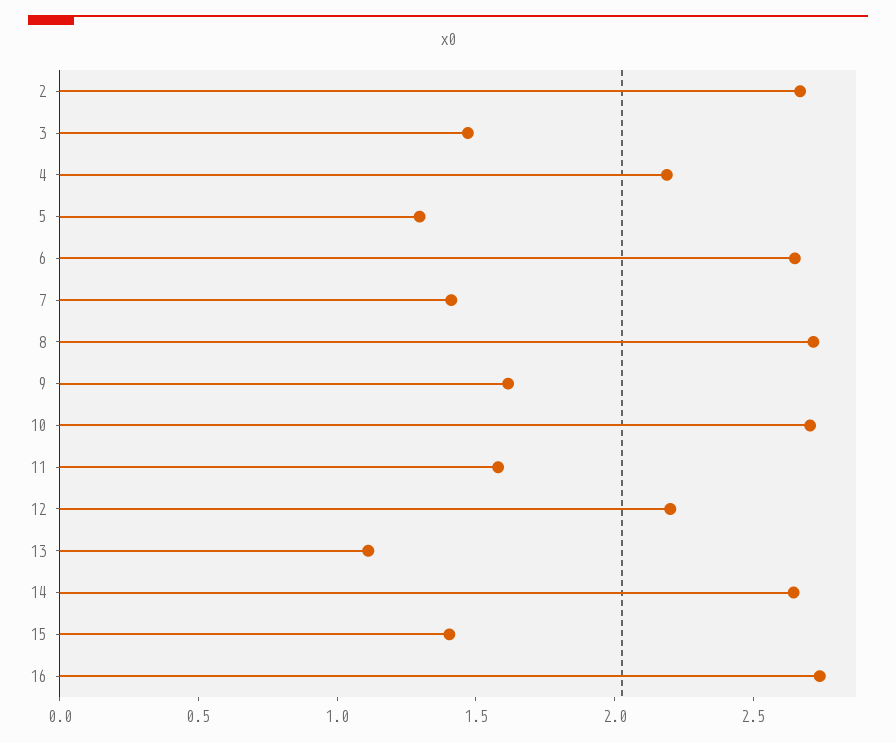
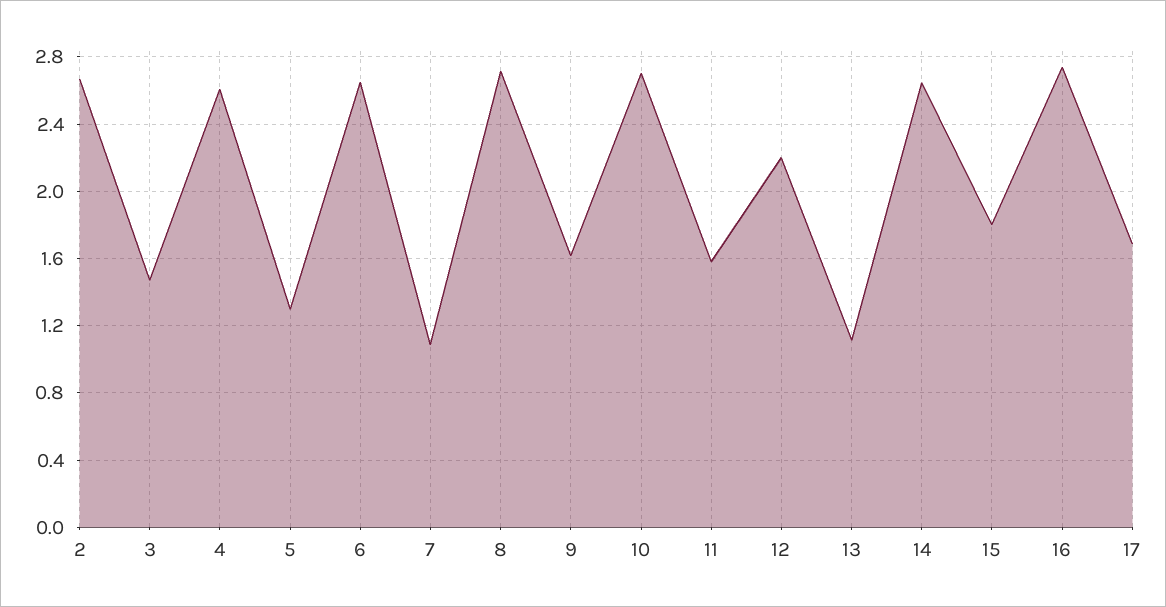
  {
    "2": 2.65,
    "3": 1.45,
-   "4": 2.2,
+   "4": 2.6,
    "5": 1.3,
    "6": 2.65,
-   "7": 1.4,
+   "7": 1.1,
    "8": 2.7,
    "9": 1.6,
    "10": 2.7,
    "11": 1.6,
    "12": 2.2,
    "13": 1.1,
    "14": 2.65,
-   "15": 1.4,
+   "15": 1.8,
-   "16": 2.75
+   "16": 2.75,
+   "17": 1.7
  }

